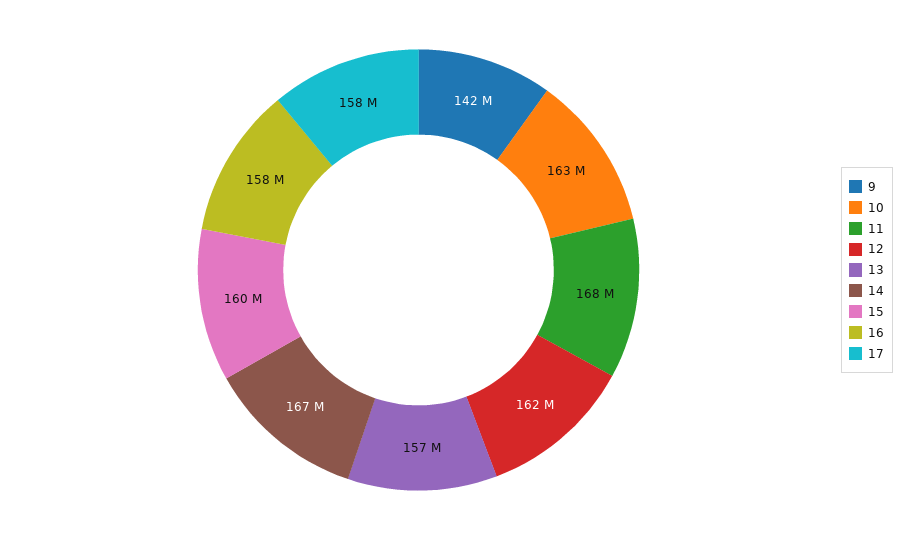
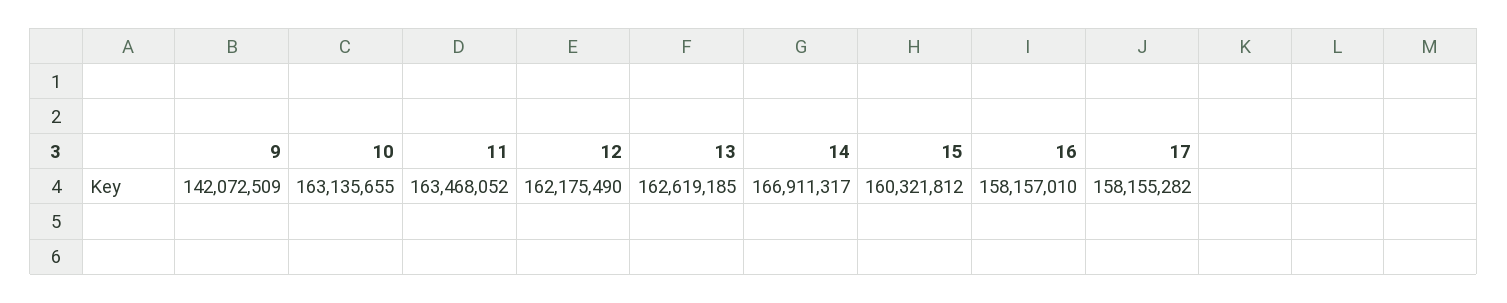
  {
    "9": 142072509,
    "10": 163135655,
-   "11": 168000000,
+   "11": 163468052,
    "12": 162175490,
-   "13": 157000000,
+   "13": 162619185,
    "14": 166911317,
    "15": 160321812,
    "16": 158157010,
    "17": 158155282
  }

